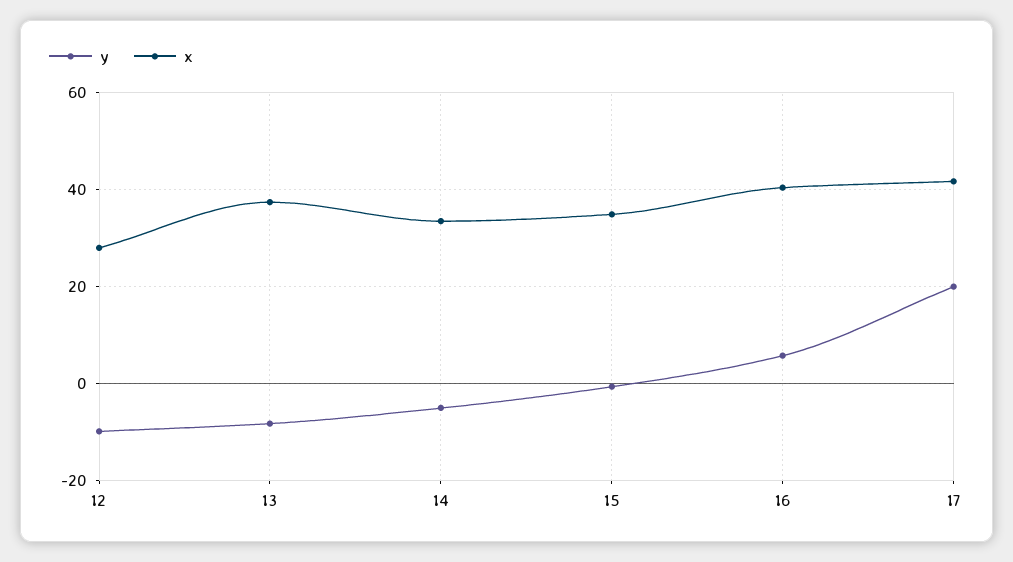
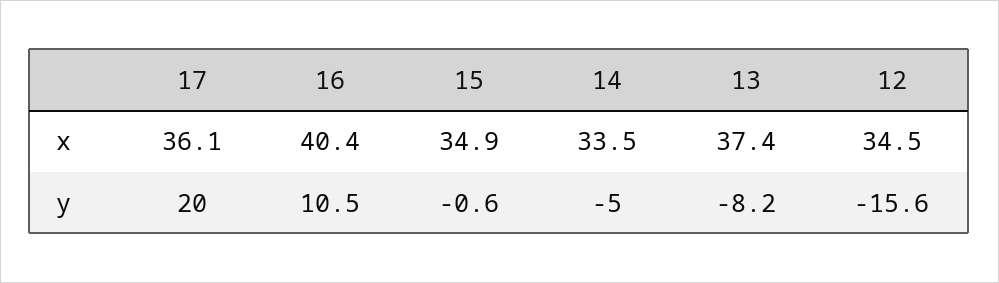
  {
    "y": {
-     "12": -10,
+     "12": -15.6,
      "13": -8.2,
      "14": -5,
      "15": -0.6,
-     "16": 6,
+     "16": 10.5,
      "17": 20
    },
    "x": {
-     "12": 28,
+     "12": 34.5,
      "13": 37.4,
      "14": 33.5,
      "15": 34.9,
      "16": 40.4,
-     "17": 42
+     "17": 36.1
    }
  }

